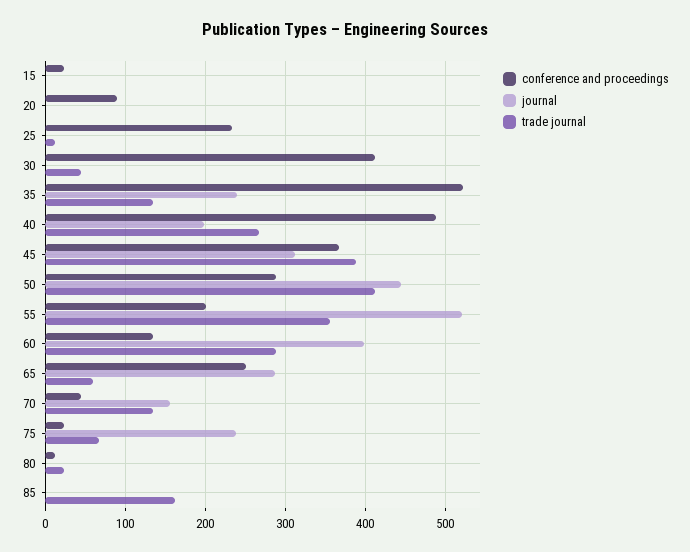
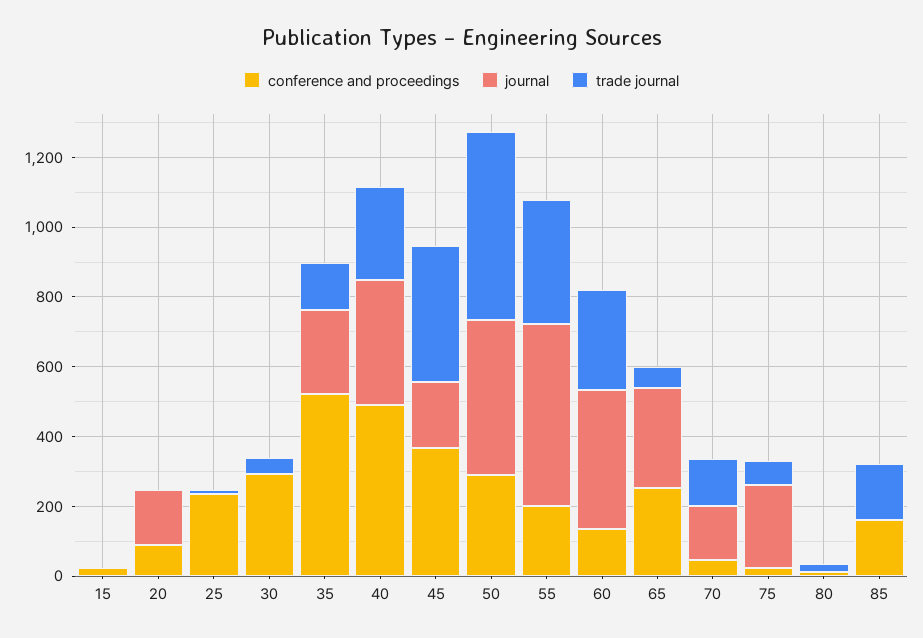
  {
    "conference and proceedings": {
      "15": 20,
      "20": 90,
      "25": 230,
-     "30": 410,
+     "30": 300,
      "35": 520,
      "40": 490,
      "45": 370,
      "50": 290,
      "55": 200,
      "60": 130,
      "65": 250,
      "70": 50,
      "75": 20,
      "80": 10,
-     "85": 0
+     "85": 150
    },
    "journal": {
      "15": 0,
-     "20": 0,
+     "20": 150,
      "25": 0,
      "30": 0,
      "35": 240,
-     "40": 200,
+     "40": 350,
-     "45": 310,
+     "45": 200,
      "50": 450,
      "55": 520,
      "60": 400,
      "65": 290,
      "70": 160,
      "75": 240,
      "80": 0,
      "85": 0
    },
    "trade journal": {
      "15": 0,
      "20": 0,
      "25": 10,
      "30": 50,
      "35": 130,
      "40": 270,
      "45": 390,
-     "50": 410,
+     "50": 550,
      "55": 360,
      "60": 290,
      "65": 60,
      "70": 130,
      "75": 70,
      "80": 20,
      "85": 160
    }
  }

